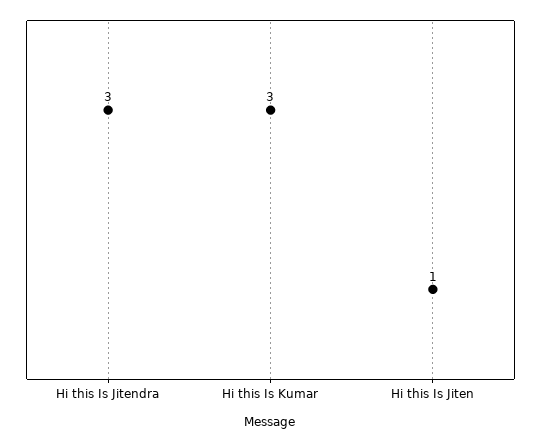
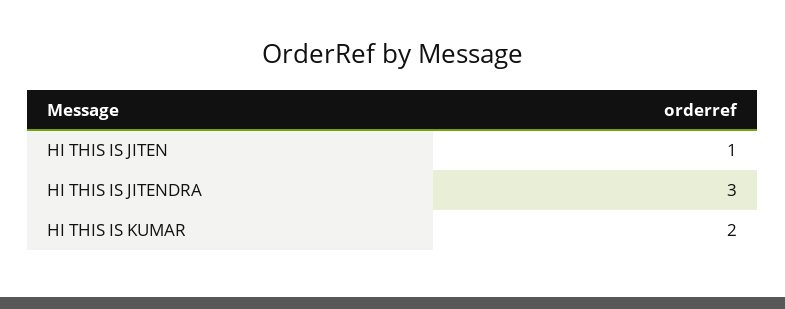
  {
    "Hi this Is Jitendra": 3,
-   "Hi this Is Kumar": 3,
+   "Hi this Is Kumar": 2,
    "Hi this Is Jiten": 1
  }

